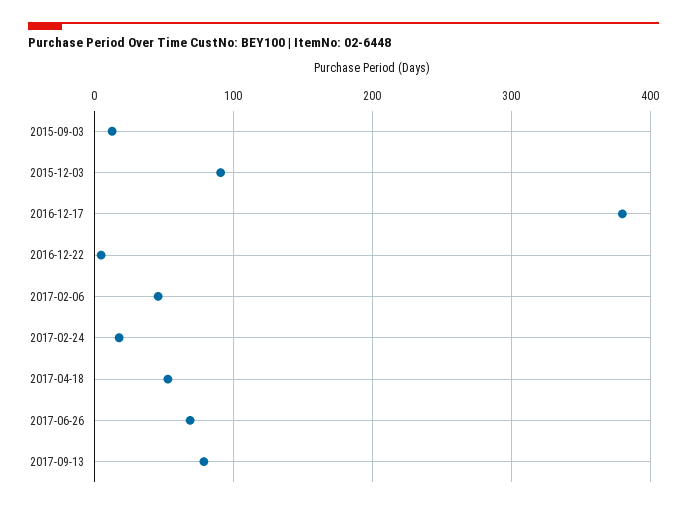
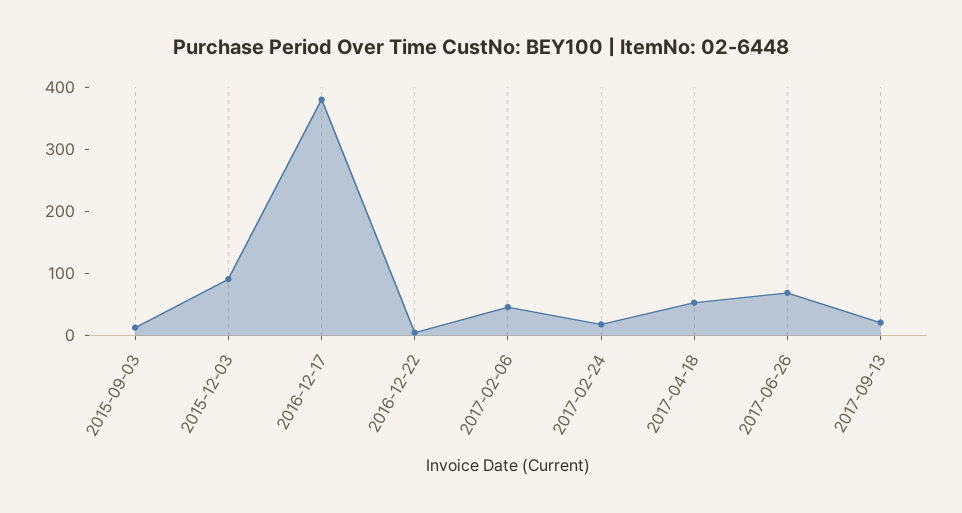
  {
    "2015-09-03": 10,
    "2015-12-03": 90,
    "2016-12-17": 380,
    "2016-12-22": 10,
    "2017-02-06": 50,
    "2017-02-24": 20,
    "2017-04-18": 50,
    "2017-06-26": 70,
-   "2017-09-13": 80
+   "2017-09-13": 20
  }

